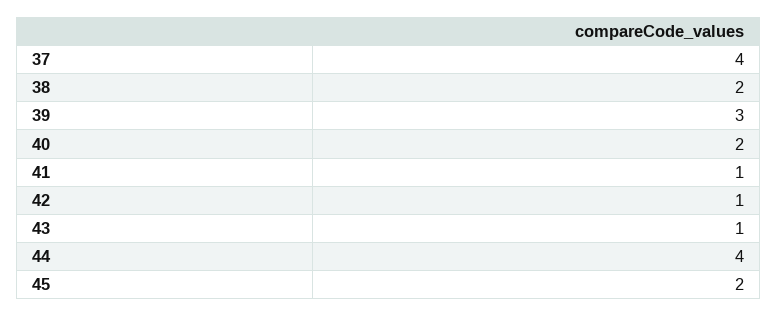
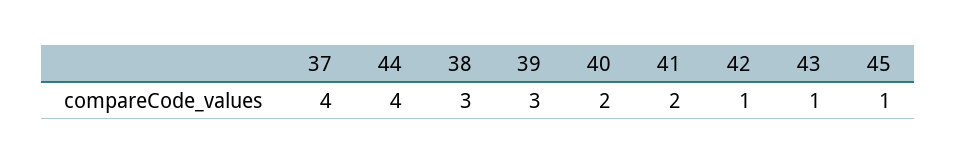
  {
    "37": 4,
-   "38": 2,
+   "38": 3,
    "39": 3,
    "40": 2,
-   "41": 1,
+   "41": 2,
    "42": 1,
    "43": 1,
    "44": 4,
-   "45": 2
+   "45": 1
  }

